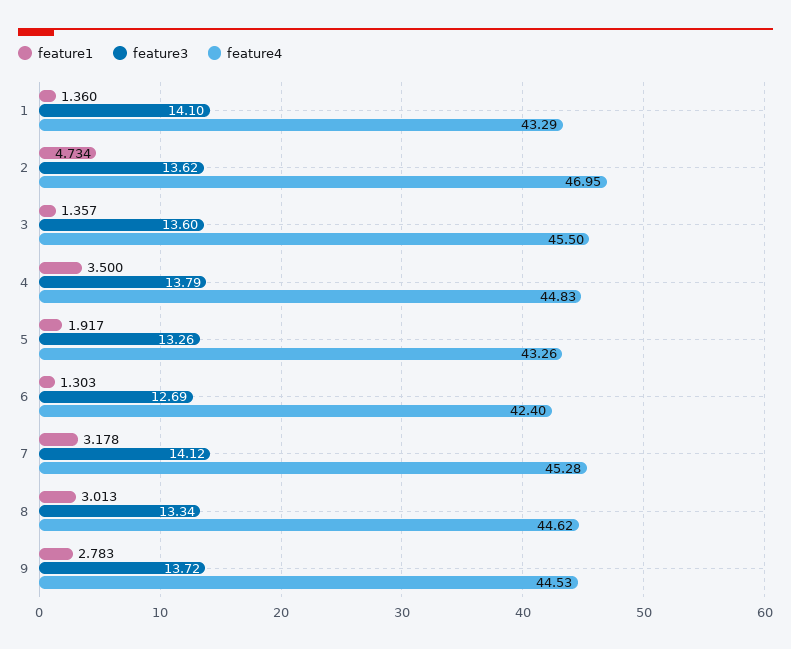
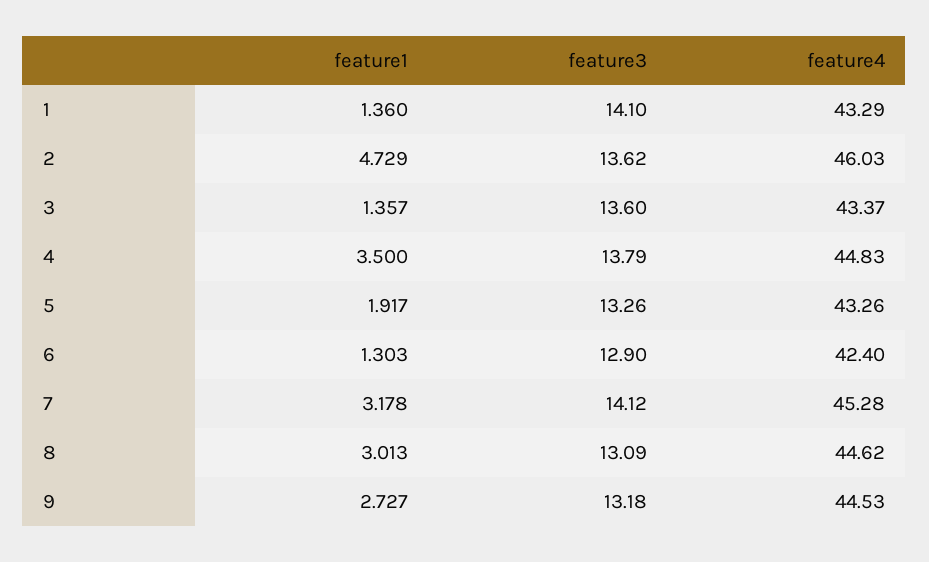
  {
    "feature1": {
      "1": 1.36,
-     "2": 4.734,
+     "2": 4.729,
      "3": 1.357,
      "4": 3.5,
      "5": 1.917,
      "6": 1.303,
      "7": 3.178,
      "8": 3.013,
-     "9": 2.783
+     "9": 2.727
    },
    "feature3": {
      "1": 14.1,
      "2": 13.62,
      "3": 13.6,
      "4": 13.79,
      "5": 13.26,
-     "6": 12.69,
+     "6": 12.9,
      "7": 14.12,
-     "8": 13.34,
+     "8": 13.09,
-     "9": 13.72
+     "9": 13.18
    },
    "feature4": {
      "1": 43.29,
-     "2": 46.95,
+     "2": 46.03,
-     "3": 45.5,
+     "3": 43.37,
      "4": 44.83,
      "5": 43.26,
      "6": 42.4,
      "7": 45.28,
      "8": 44.62,
      "9": 44.53
    }
  }

